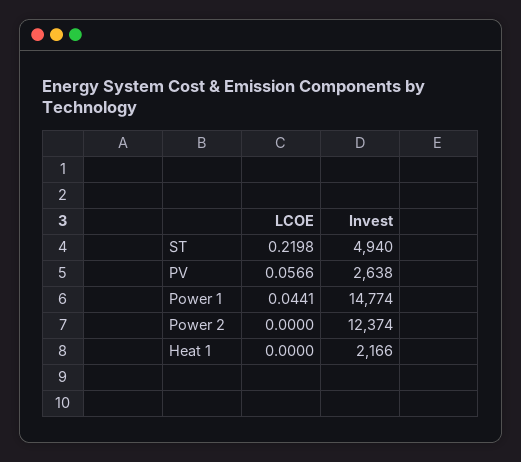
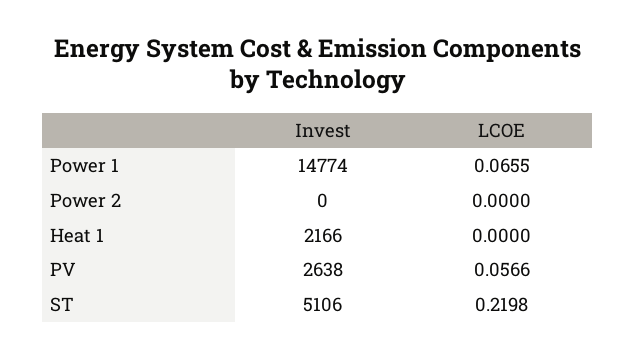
  {
    "LCOE": {
      "ST": 0.2198,
      "PV": 0.0566,
-     "Power 1": 0.0441,
+     "Power 1": 0.0655,
      "Power 2": 0,
      "Heat 1": 0
    },
    "Invest": {
-     "ST": 4940,
+     "ST": 5106,
      "PV": 2638,
      "Power 1": 14774,
-     "Power 2": 12374,
+     "Power 2": 0,
      "Heat 1": 2166
    }
  }

